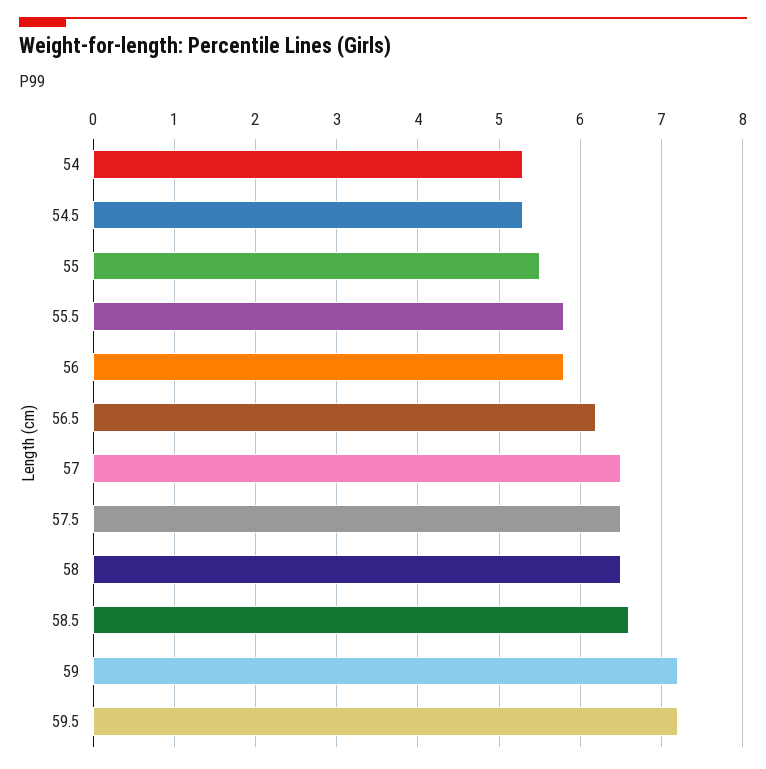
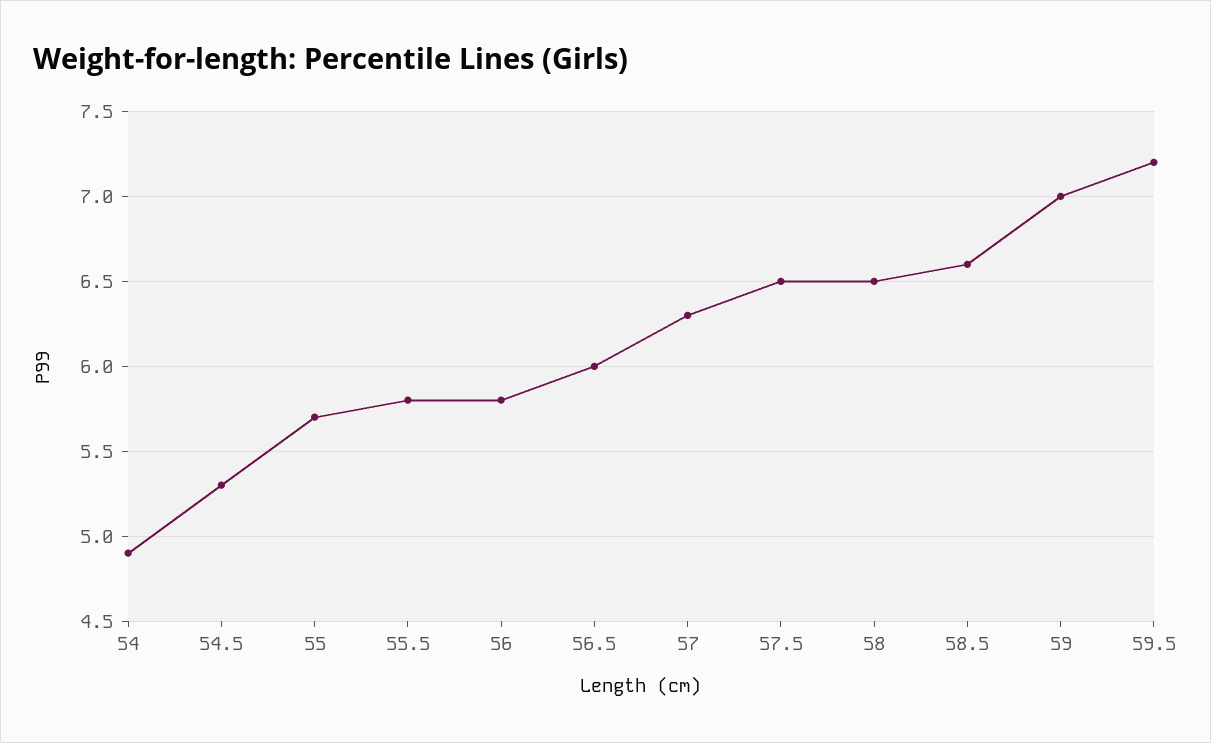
  {
-   "54": 5.3,
+   "54": 4.9,
    "54.5": 5.3,
-   "55": 5.5,
+   "55": 5.7,
    "55.5": 5.8,
    "56": 5.8,
-   "56.5": 6.2,
+   "56.5": 6,
-   "57": 6.5,
+   "57": 6.3,
    "57.5": 6.5,
    "58": 6.5,
    "58.5": 6.6,
-   "59": 7.2,
+   "59": 7,
    "59.5": 7.2
  }

